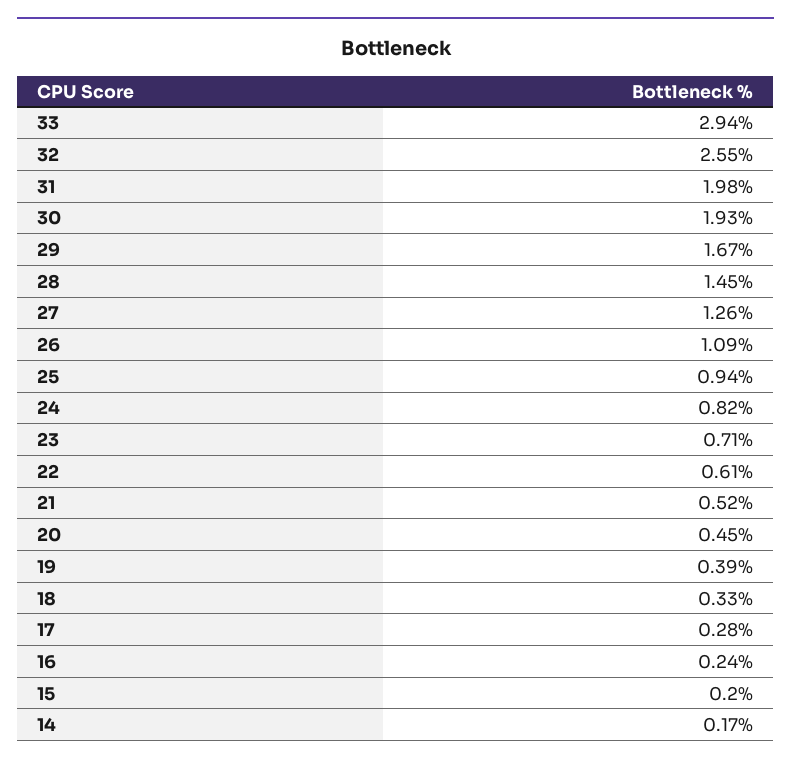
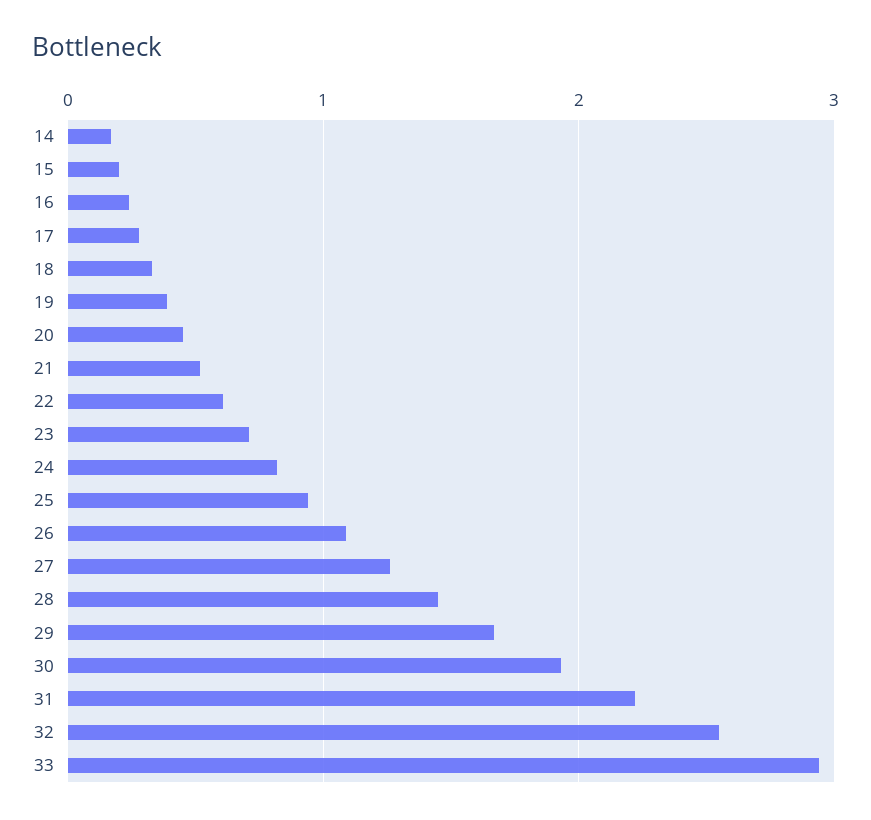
  {
    "33": 2.94,
    "32": 2.55,
-   "31": 1.98,
+   "31": 2.2,
    "30": 1.93,
    "29": 1.67,
    "28": 1.45,
    "27": 1.26,
    "26": 1.09,
    "25": 0.94,
    "24": 0.82,
    "23": 0.71,
    "22": 0.61,
    "21": 0.52,
    "20": 0.45,
    "19": 0.39,
    "18": 0.33,
    "17": 0.28,
    "16": 0.24,
    "15": 0.2,
    "14": 0.17
  }

